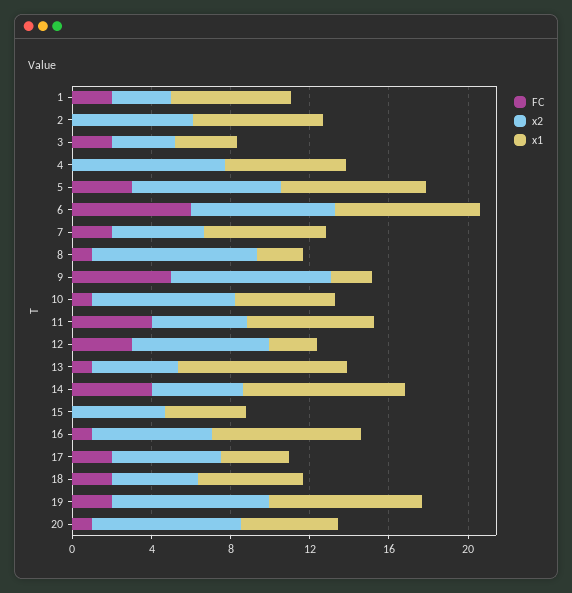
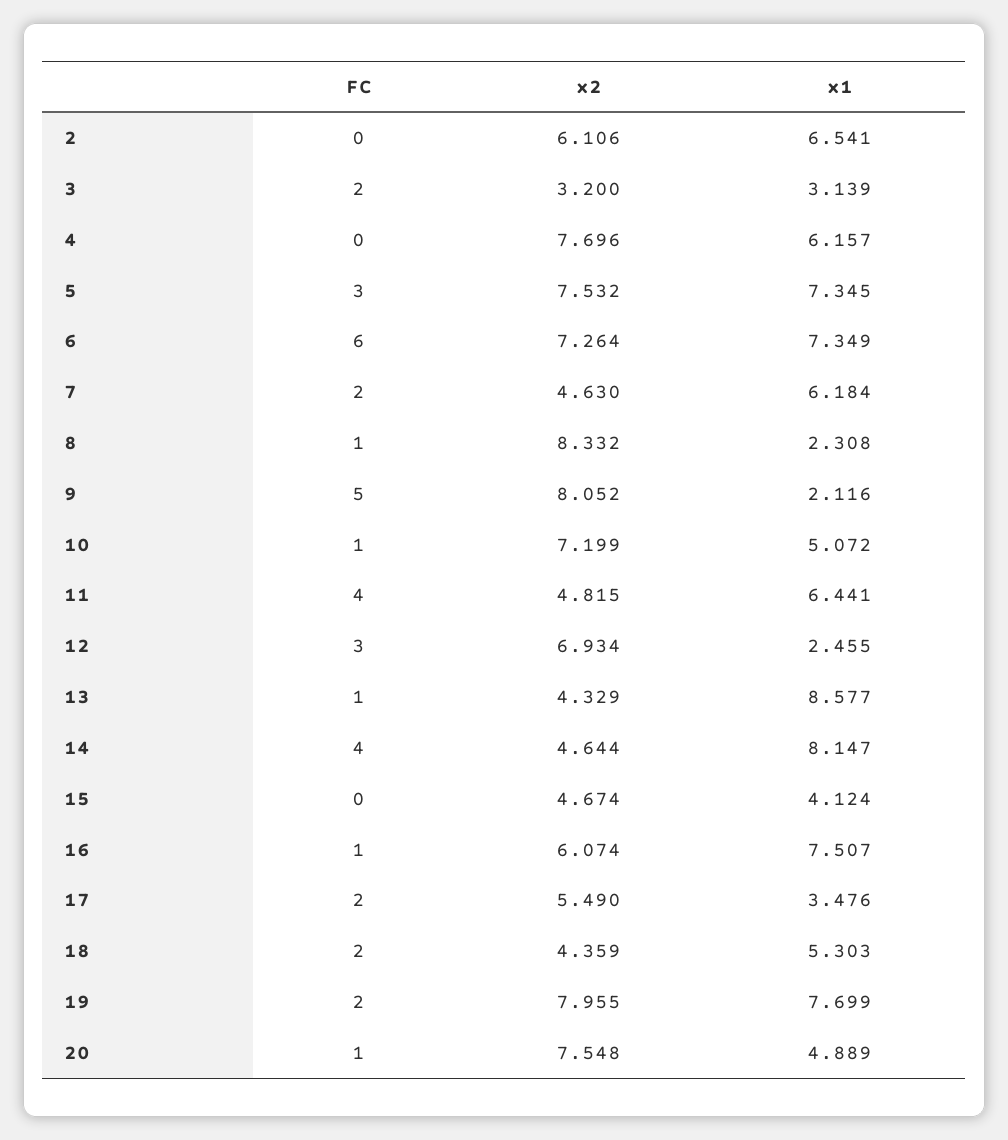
  {
    "FC": {
-     "1": 2,
      "2": 0,
      "3": 2,
      "4": 0,
      "5": 3,
      "6": 6,
      "7": 2,
      "8": 1,
      "9": 5,
      "10": 1,
      "11": 4,
      "12": 3,
      "13": 1,
      "14": 4,
      "15": 0,
      "16": 1,
      "17": 2,
      "18": 2,
      "19": 2,
      "20": 1
    },
    "x2": {
-     "1": 3,
      "2": 6.106,
      "3": 3.2,
      "4": 7.696,
      "5": 7.532,
      "6": 7.264,
      "7": 4.63,
      "8": 8.332,
      "9": 8.052,
      "10": 7.199,
      "11": 4.815,
      "12": 6.934,
      "13": 4.329,
      "14": 4.644,
      "15": 4.674,
      "16": 6.074,
      "17": 5.49,
      "18": 4.359,
      "19": 7.955,
      "20": 7.548
    },
    "x1": {
-     "1": 6,
      "2": 6.541,
      "3": 3.139,
      "4": 6.157,
      "5": 7.345,
      "6": 7.349,
      "7": 6.184,
      "8": 2.308,
      "9": 2.116,
      "10": 5.072,
      "11": 6.441,
      "12": 2.455,
      "13": 8.577,
      "14": 8.147,
      "15": 4.124,
      "16": 7.507,
      "17": 3.476,
      "18": 5.303,
      "19": 7.699,
      "20": 4.889
    }
  }

